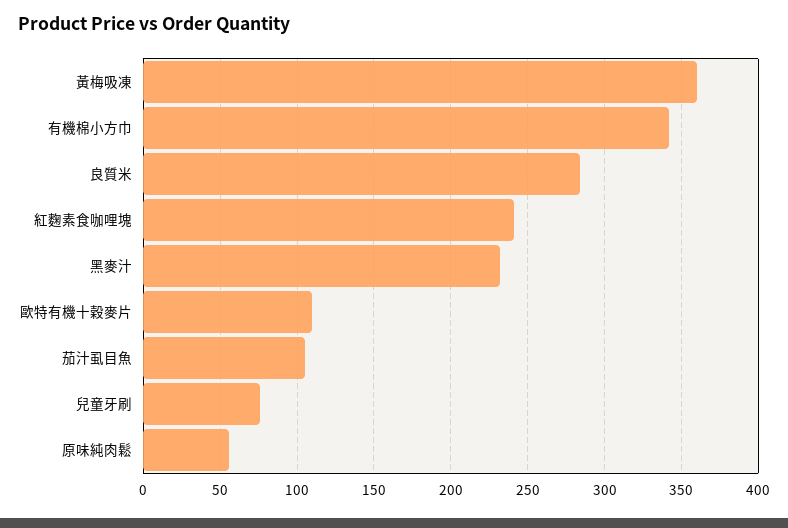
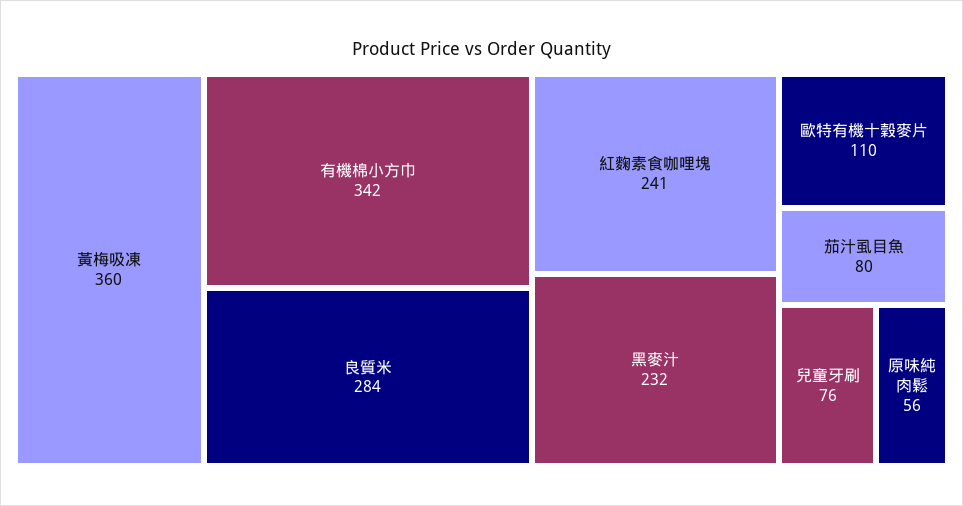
  {
    "黃梅吸凍": 360,
    "有機棉小方巾": 342,
    "良質米": 284,
    "紅麴素食咖哩塊": 241,
    "黑麥汁": 232,
    "歐特有機十穀麥片": 110,
-   "茄汁虱目魚": 105,
+   "茄汁虱目魚": 80,
    "兒童牙刷": 76,
    "原味純肉鬆": 56
  }

